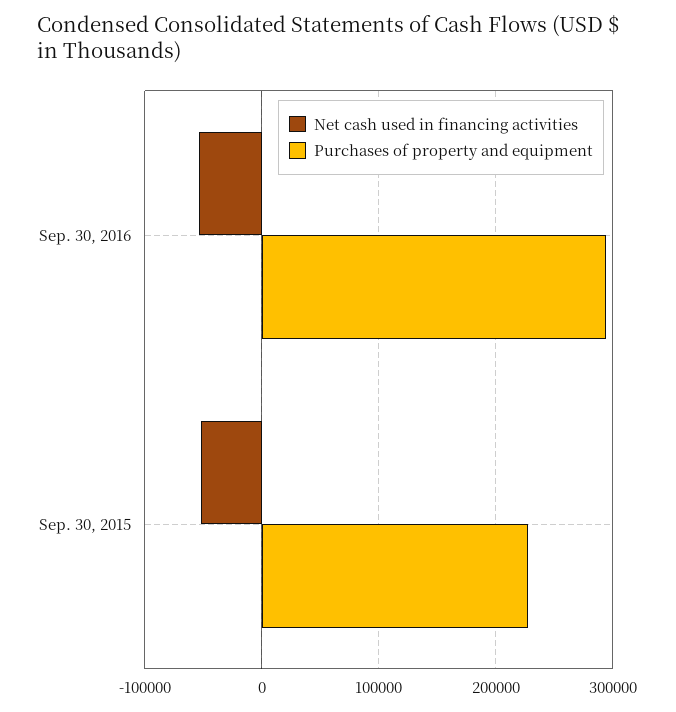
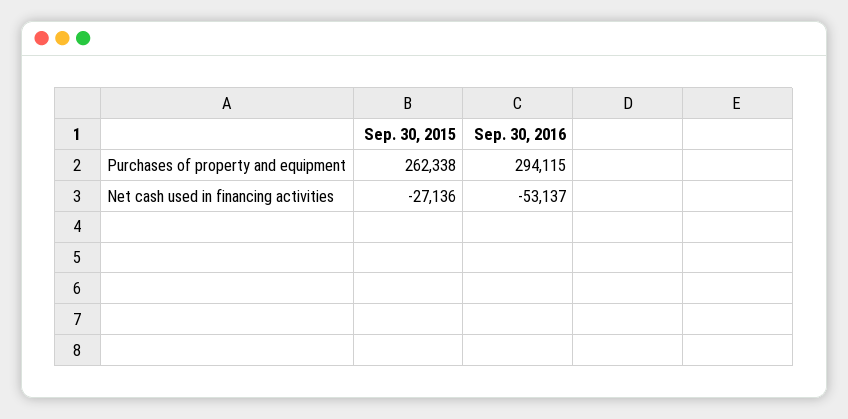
  {
    "Net cash used in financing activities": {
      "Sep. 30, 2016": -53137,
-     "Sep. 30, 2015": -50000
+     "Sep. 30, 2015": -27136
    },
    "Purchases of property and equipment": {
      "Sep. 30, 2016": 294115,
-     "Sep. 30, 2015": 230000
+     "Sep. 30, 2015": 262338
    }
  }

